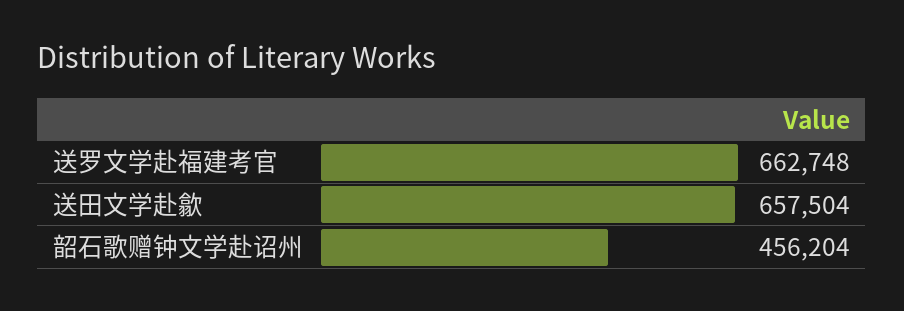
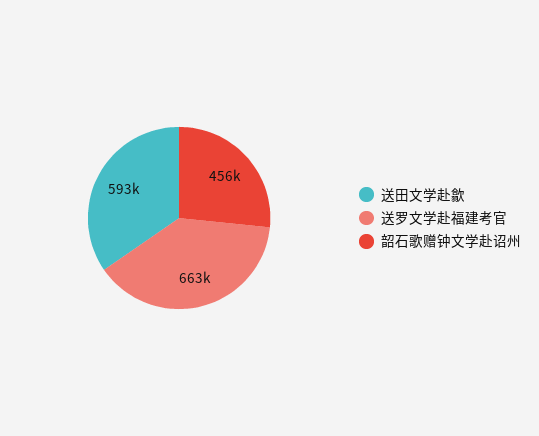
  {
    "送罗文学赴福建考官": 662748,
-   "送田文学赴歙": 657504,
+   "送田文学赴歙": 593000,
    "韶石歌赠钟文学赴诏州": 456204
  }

